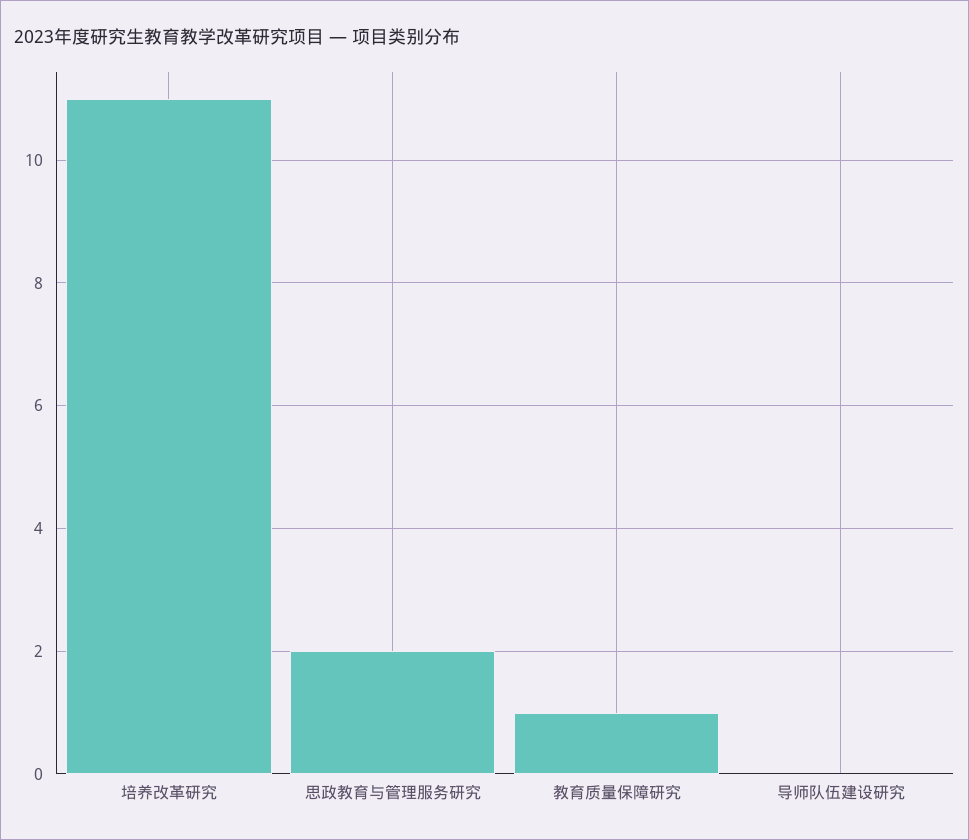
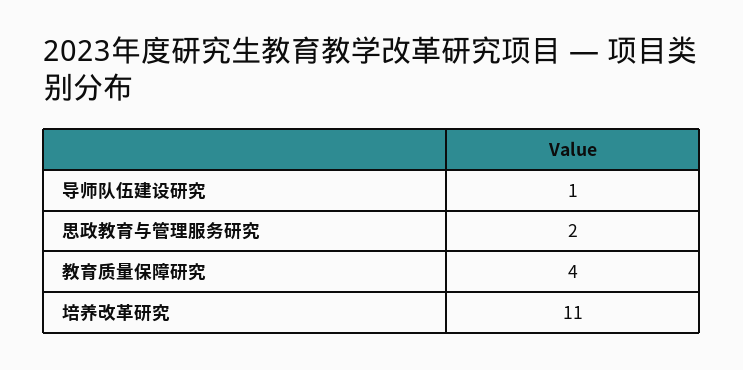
  {
    "培养改革研究": 11,
    "思政教育与管理服务研究": 2,
-   "教育质量保障研究": 1,
+   "教育质量保障研究": 4,
-   "导师队伍建设研究": 0
+   "导师队伍建设研究": 1
  }

